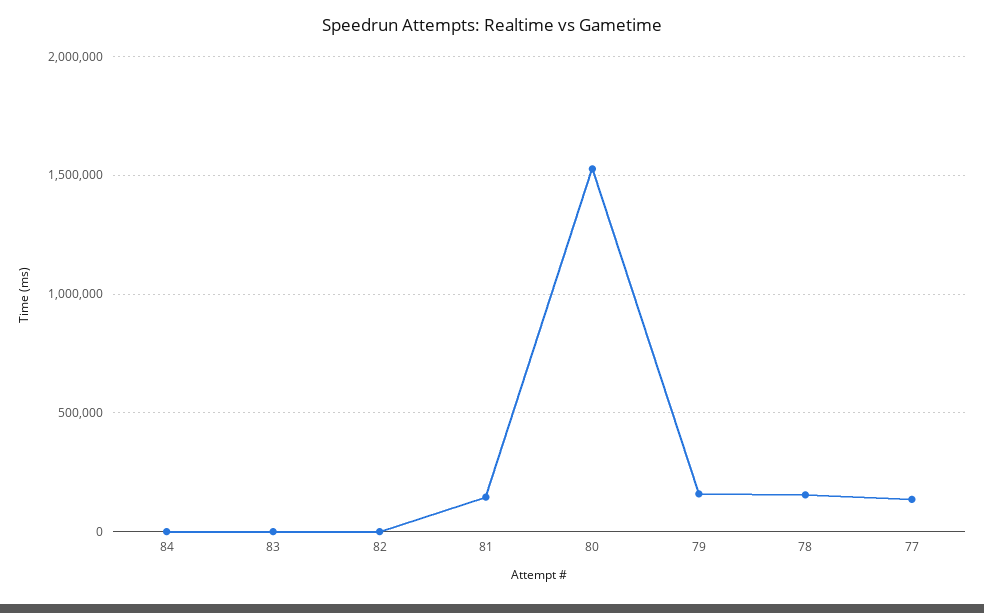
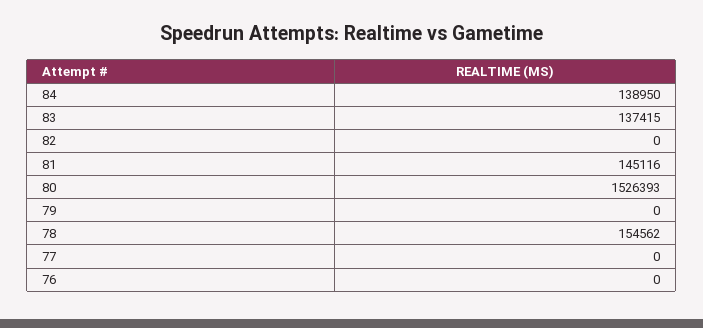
  {
-   "84": 0,
+   "84": 138950,
-   "83": 0,
+   "83": 137415,
    "82": 0,
    "81": 145116,
    "80": 1526393,
-   "79": 150000,
+   "79": 0,
    "78": 154562,
-   "77": 150000
+   "77": 0,
+   "76": 0
  }

